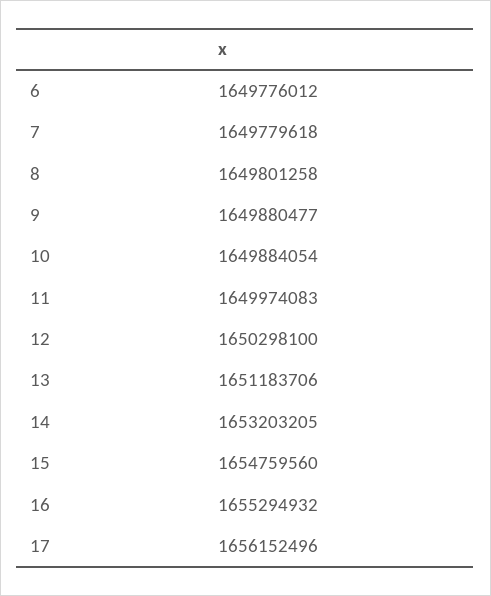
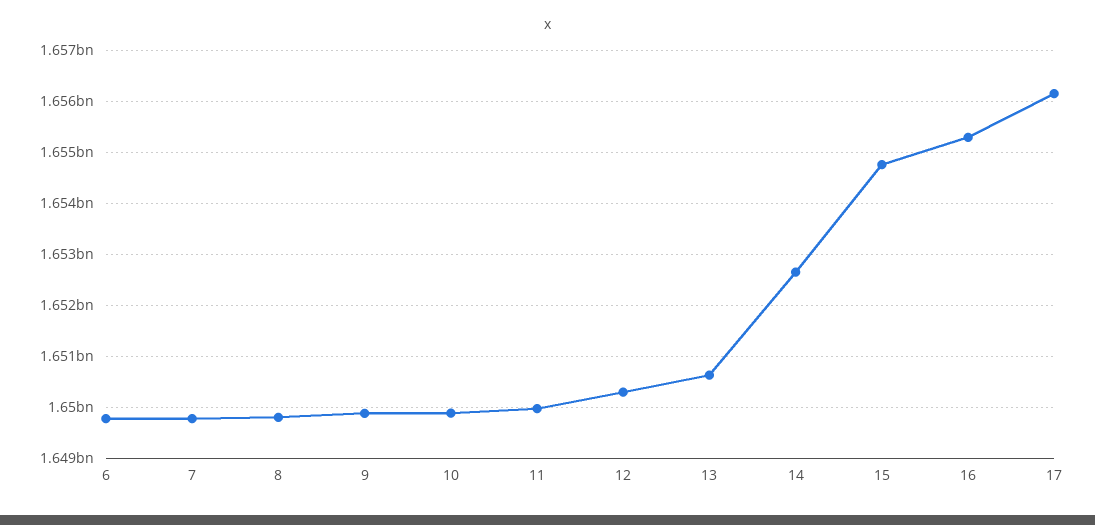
  {
    "6": 1649776012,
    "7": 1649779618,
    "8": 1649801258,
    "9": 1649880477,
    "10": 1649884054,
    "11": 1649974083,
    "12": 1650298100,
-   "13": 1651183706,
+   "13": 1650600000,
-   "14": 1653203205,
+   "14": 1652600000,
    "15": 1654759560,
    "16": 1655294932,
    "17": 1656152496
  }

